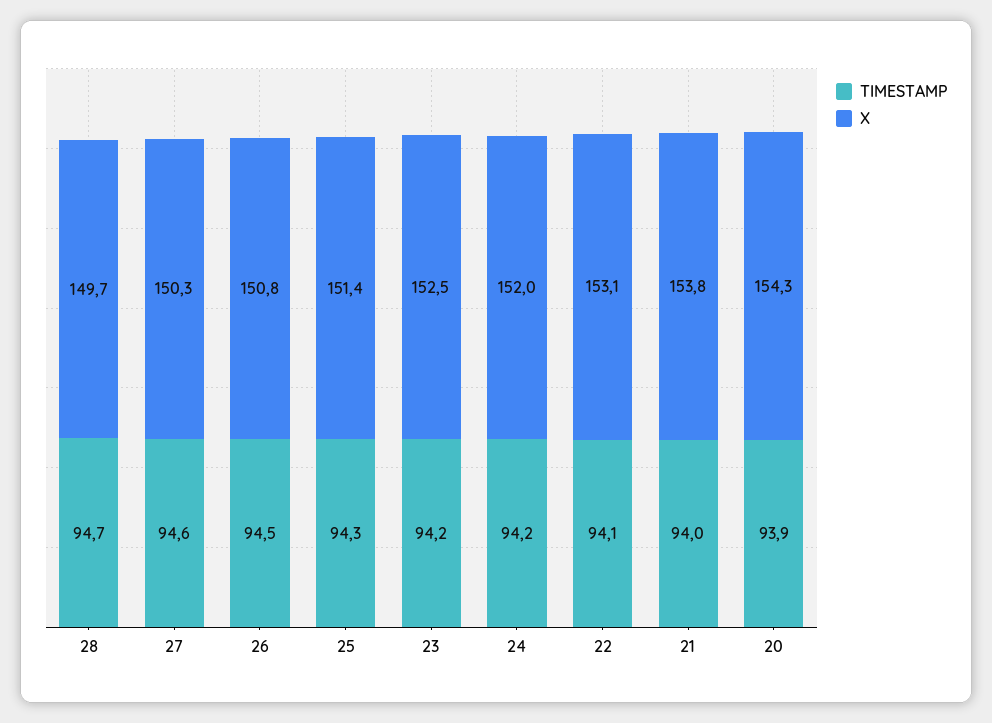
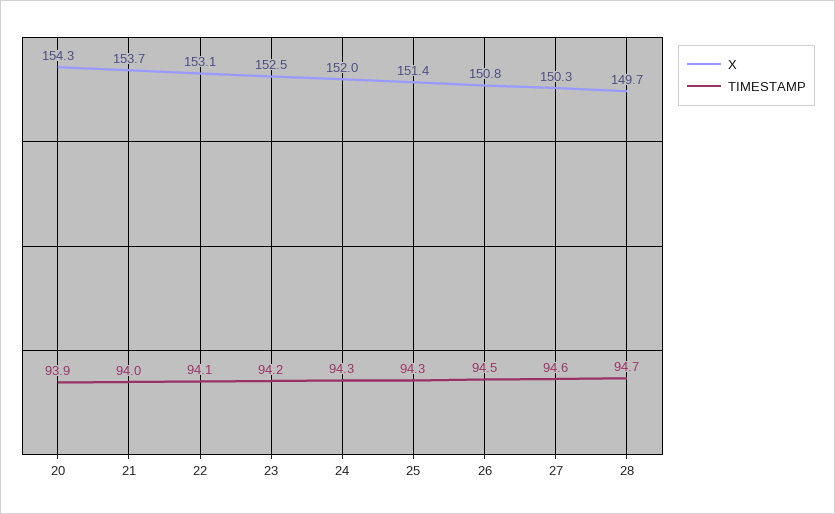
  {
    "TIMESTAMP": {
      "28": 94.7,
      "27": 94.6,
      "26": 94.5,
      "25": 94.3,
      "23": 94.2,
-     "24": 94.2,
+     "24": 94.3,
      "22": 94.1,
      "21": 94,
      "20": 93.9
    },
    "X": {
      "28": 149.7,
      "27": 150.3,
      "26": 150.8,
      "25": 151.4,
      "23": 152.5,
      "24": 152,
      "22": 153.1,
-     "21": 153.8,
+     "21": 153.7,
      "20": 154.3
    }
  }

